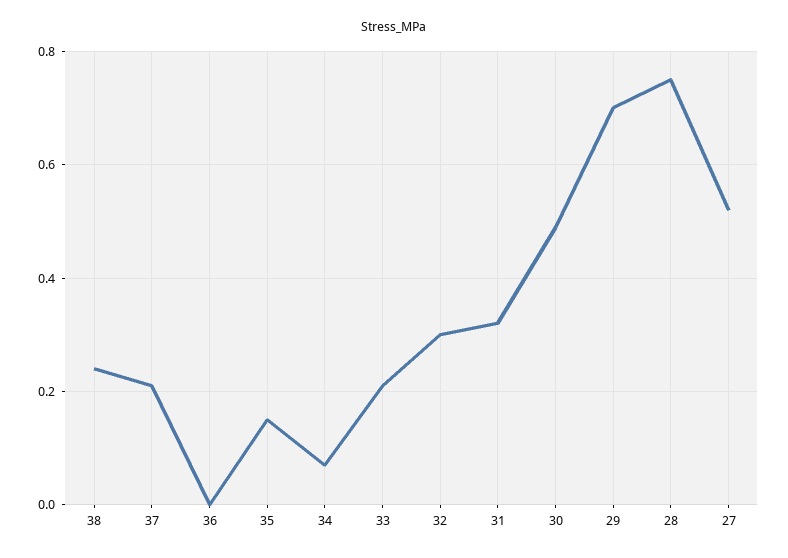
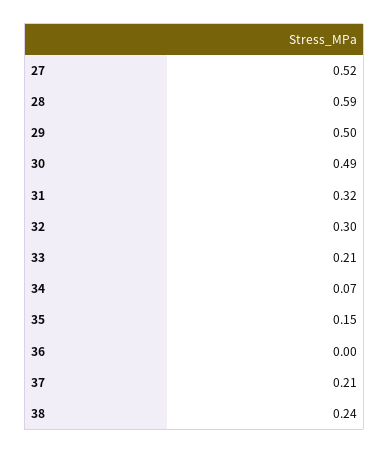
  {
    "38": 0.24,
    "37": 0.21,
    "36": 0,
    "35": 0.15,
    "34": 0.07,
    "33": 0.21,
    "32": 0.3,
    "31": 0.32,
    "30": 0.49,
-   "29": 0.7,
+   "29": 0.5,
-   "28": 0.75,
+   "28": 0.59,
    "27": 0.52
  }

